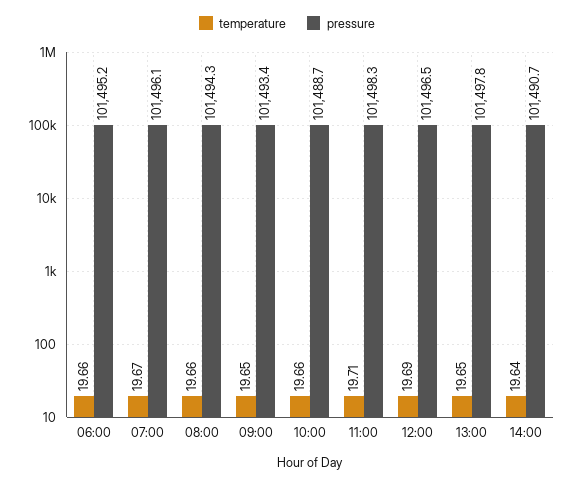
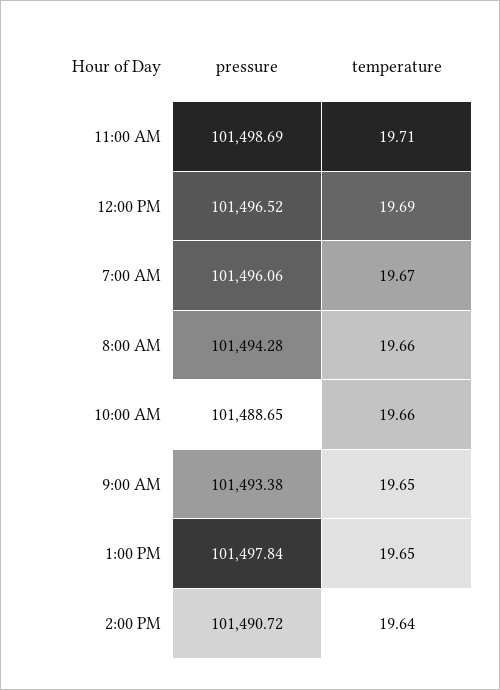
  {
    "temperature": {
-     "06:00": 19.66,
      "07:00": 19.67,
      "08:00": 19.66,
      "09:00": 19.65,
      "10:00": 19.66,
      "11:00": 19.71,
      "12:00": 19.69,
      "13:00": 19.65,
      "14:00": 19.64
    },
    "pressure": {
-     "06:00": 101495.2,
      "07:00": 101496.06,
      "08:00": 101494.28,
      "09:00": 101493.38,
      "10:00": 101488.65,
-     "11:00": 101498.3,
+     "11:00": 101498.69,
      "12:00": 101496.52,
      "13:00": 101497.84,
      "14:00": 101490.72
    }
  }

